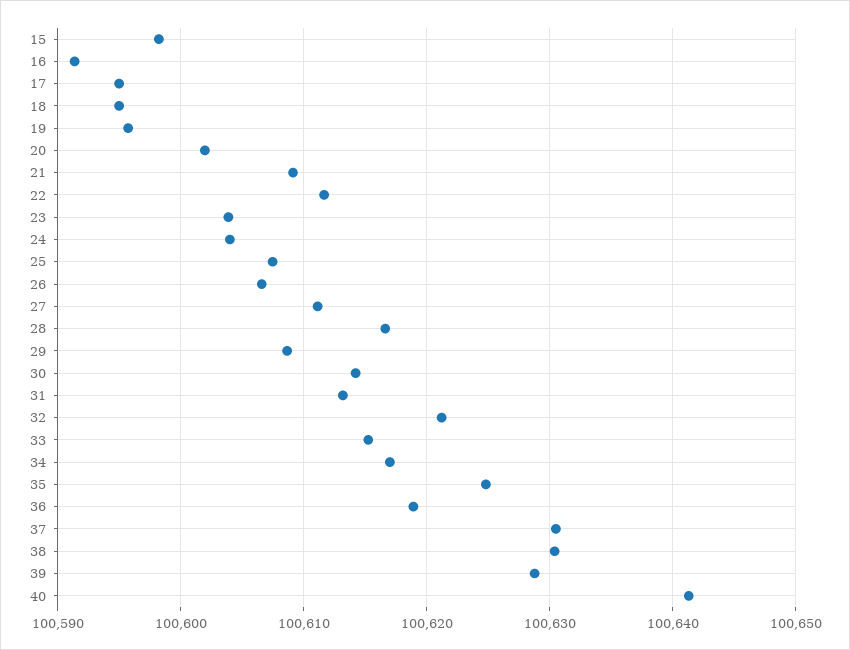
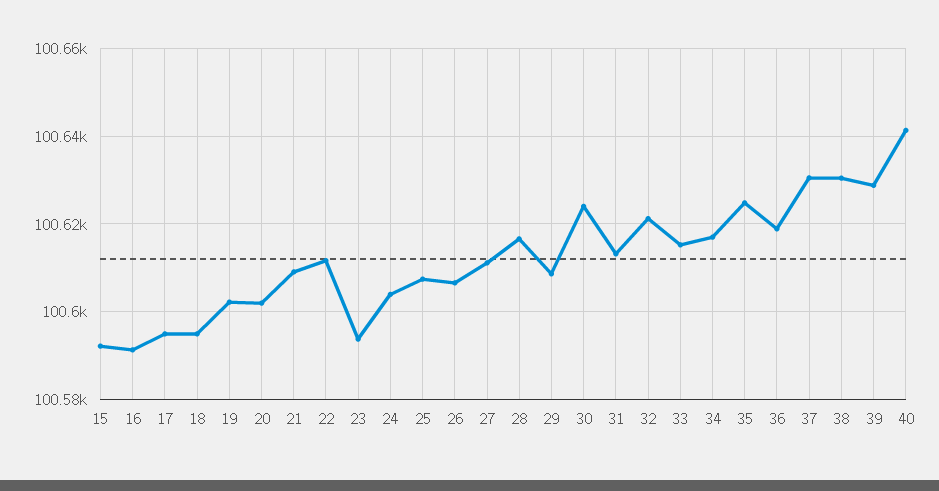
  {
-   "15": 100598,
+   "15": 100592,
    "16": 100591,
    "17": 100595,
    "18": 100595,
-   "19": 100596,
+   "19": 100602,
    "20": 100602,
    "21": 100609,
    "22": 100612,
-   "23": 100604,
+   "23": 100594,
    "24": 100604,
    "25": 100607,
    "26": 100607,
    "27": 100611,
    "28": 100617,
    "29": 100609,
-   "30": 100614,
+   "30": 100624,
    "31": 100613,
    "32": 100621,
    "33": 100615,
    "34": 100617,
    "35": 100625,
    "36": 100619,
    "37": 100631,
    "38": 100630,
    "39": 100629,
    "40": 100641
  }

